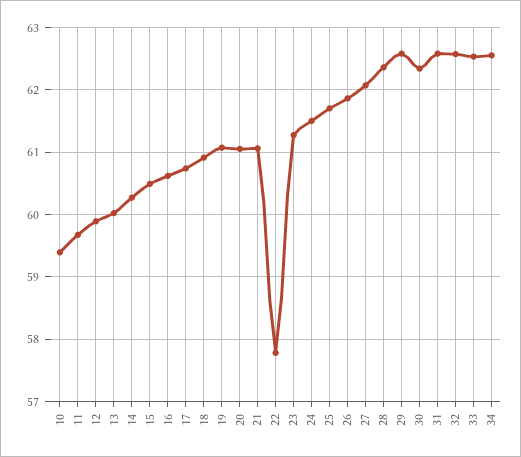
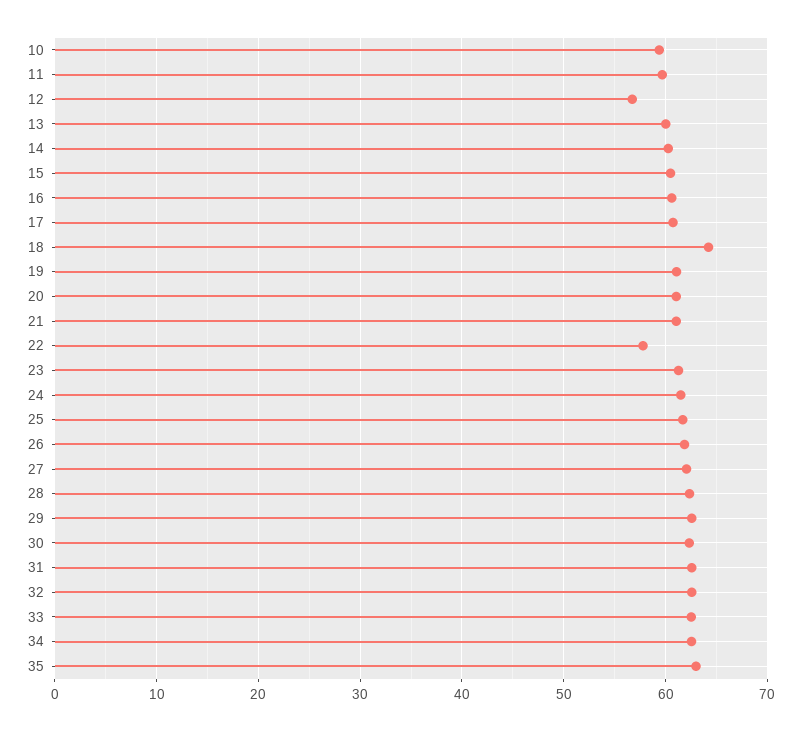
  {
    "10": 59.4,
    "11": 59.7,
-   "12": 59.9,
+   "12": 57,
    "13": 60,
    "14": 60.3,
    "15": 60.5,
    "16": 60.6,
    "17": 60.7,
-   "18": 60.9,
+   "18": 64,
    "19": 61.1,
    "20": 61.1,
    "21": 61.1,
    "22": 57.8,
    "23": 61.3,
    "24": 61.5,
    "25": 61.7,
    "26": 61.9,
    "27": 62.1,
    "28": 62.4,
    "29": 62.6,
    "30": 62.3,
    "31": 62.6,
    "32": 62.6,
    "33": 62.5,
-   "34": 62.6
+   "34": 62.6,
+   "35": 63
  }

